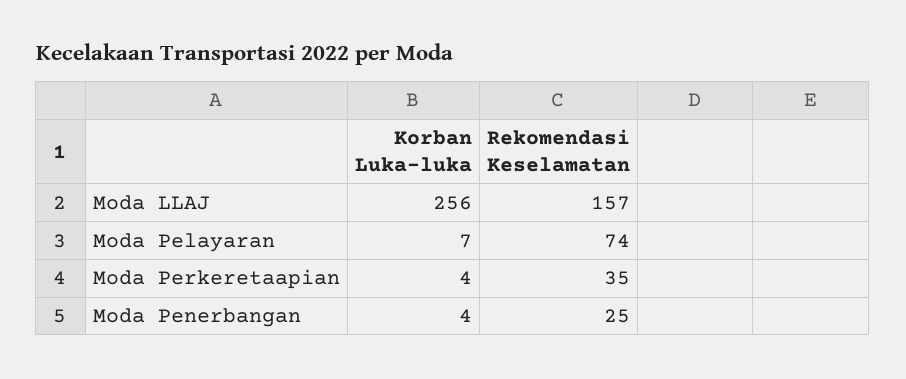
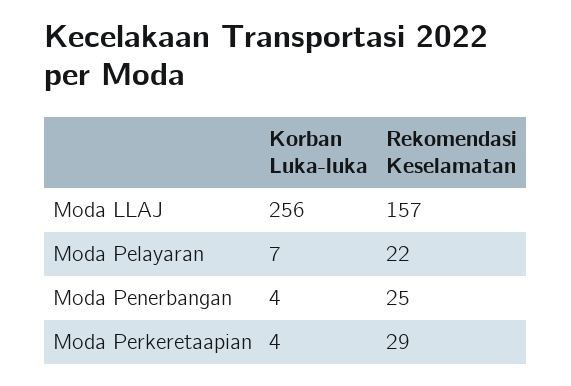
  {
    "Korban Luka-luka": {
      "Moda LLAJ": 256,
      "Moda Pelayaran": 7,
      "Moda Perkeretaapian": 4,
      "Moda Penerbangan": 4
    },
    "Rekomendasi Keselamatan": {
      "Moda LLAJ": 157,
-     "Moda Pelayaran": 74,
+     "Moda Pelayaran": 22,
-     "Moda Perkeretaapian": 35,
+     "Moda Perkeretaapian": 29,
      "Moda Penerbangan": 25
    }
  }

